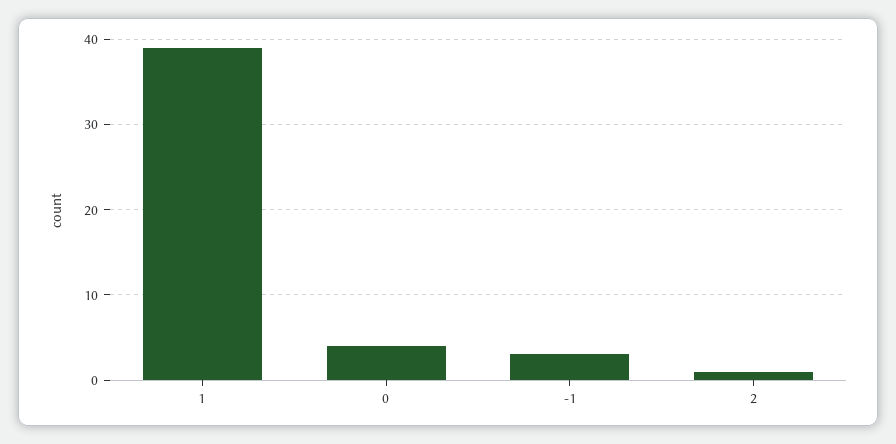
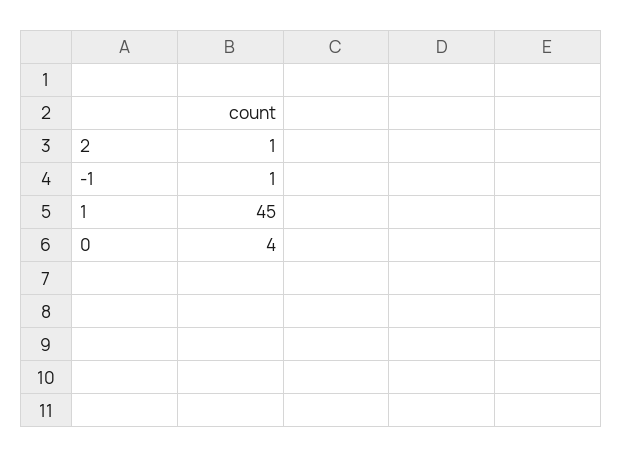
  {
-   "1": 39,
+   "1": 45,
    "0": 4,
-   "-1": 3,
+   "-1": 1,
    "2": 1
  }

